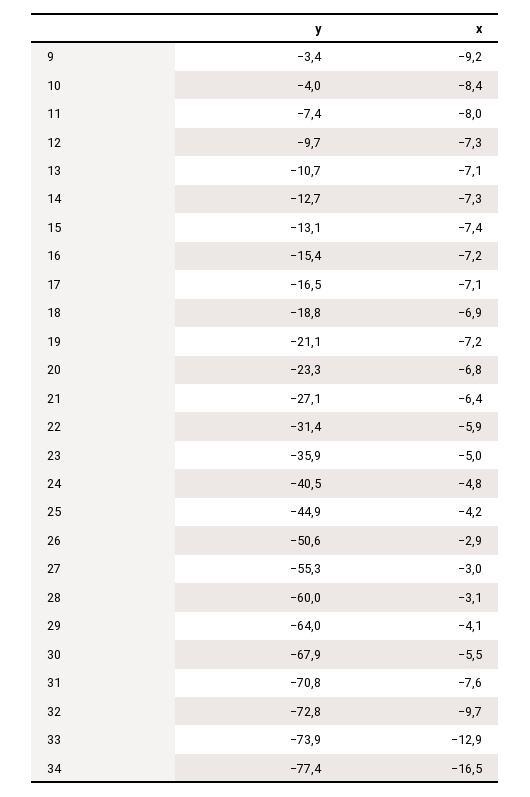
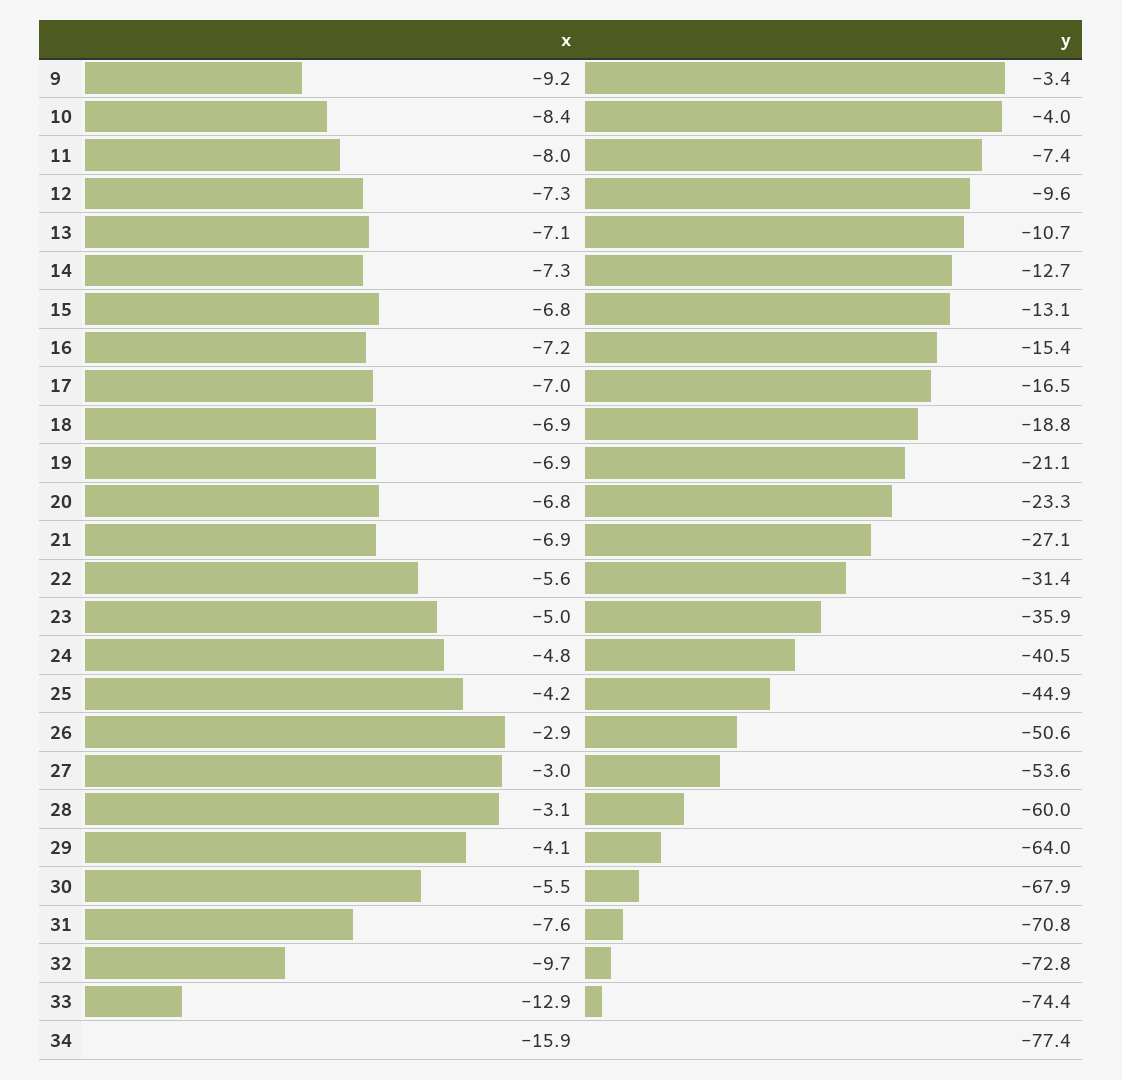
  {
    "y": {
      "9": -3.4,
      "10": -4,
      "11": -7.4,
-     "12": -9.7,
+     "12": -9.6,
      "13": -10.7,
      "14": -12.7,
      "15": -13.1,
      "16": -15.4,
      "17": -16.5,
      "18": -18.8,
      "19": -21.1,
      "20": -23.3,
      "21": -27.1,
      "22": -31.4,
      "23": -35.9,
      "24": -40.5,
      "25": -44.9,
      "26": -50.6,
-     "27": -55.3,
+     "27": -53.6,
      "28": -60,
      "29": -64,
      "30": -67.9,
      "31": -70.8,
      "32": -72.8,
-     "33": -73.9,
+     "33": -74.4,
      "34": -77.4
    },
    "x": {
      "9": -9.2,
      "10": -8.4,
      "11": -8,
      "12": -7.3,
      "13": -7.1,
      "14": -7.3,
-     "15": -7.4,
+     "15": -6.8,
      "16": -7.2,
-     "17": -7.1,
+     "17": -7,
      "18": -6.9,
-     "19": -7.2,
+     "19": -6.9,
      "20": -6.8,
-     "21": -6.4,
+     "21": -6.9,
-     "22": -5.9,
+     "22": -5.6,
      "23": -5,
      "24": -4.8,
      "25": -4.2,
      "26": -2.9,
      "27": -3,
      "28": -3.1,
      "29": -4.1,
      "30": -5.5,
      "31": -7.6,
      "32": -9.7,
      "33": -12.9,
-     "34": -16.5
+     "34": -15.9
    }
  }

